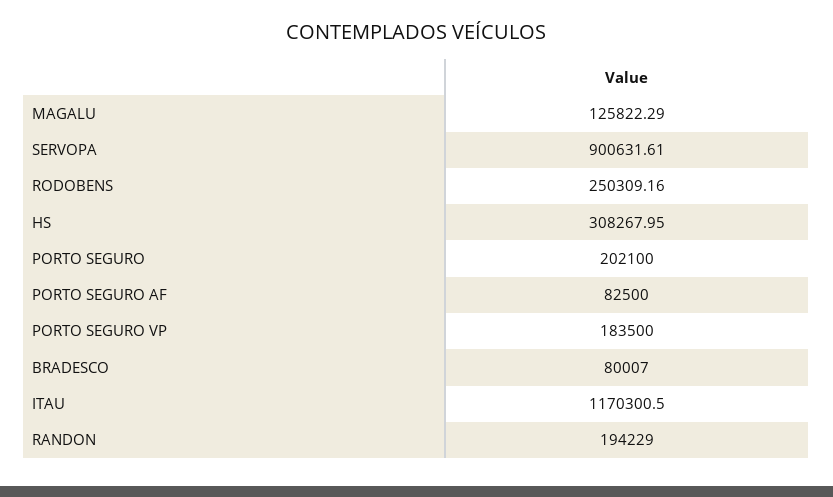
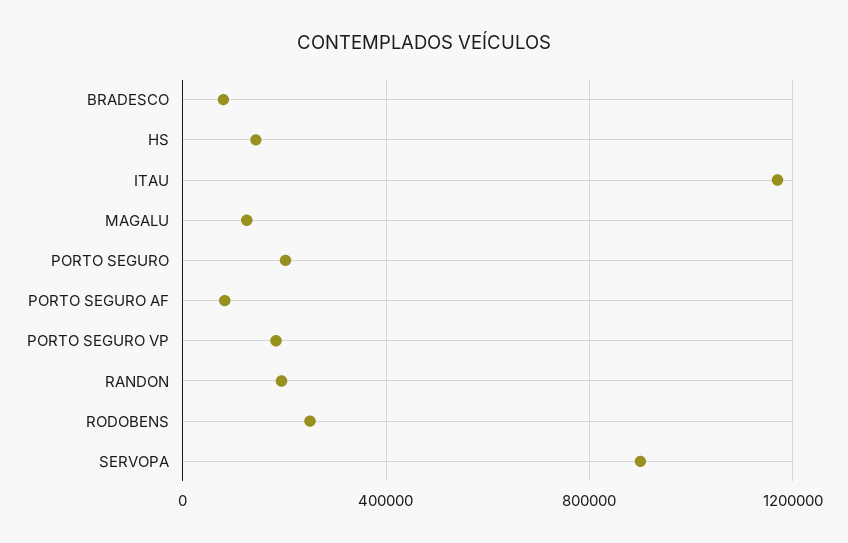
  {
    "MAGALU": 125822.29,
    "SERVOPA": 900631.61,
    "RODOBENS": 250309.16,
-   "HS": 308267.95,
+   "HS": 150000,
    "PORTO SEGURO": 202100,
    "PORTO SEGURO AF": 82500,
    "PORTO SEGURO VP": 183500,
    "BRADESCO": 80007,
    "ITAU": 1170300.5,
    "RANDON": 194229
  }

